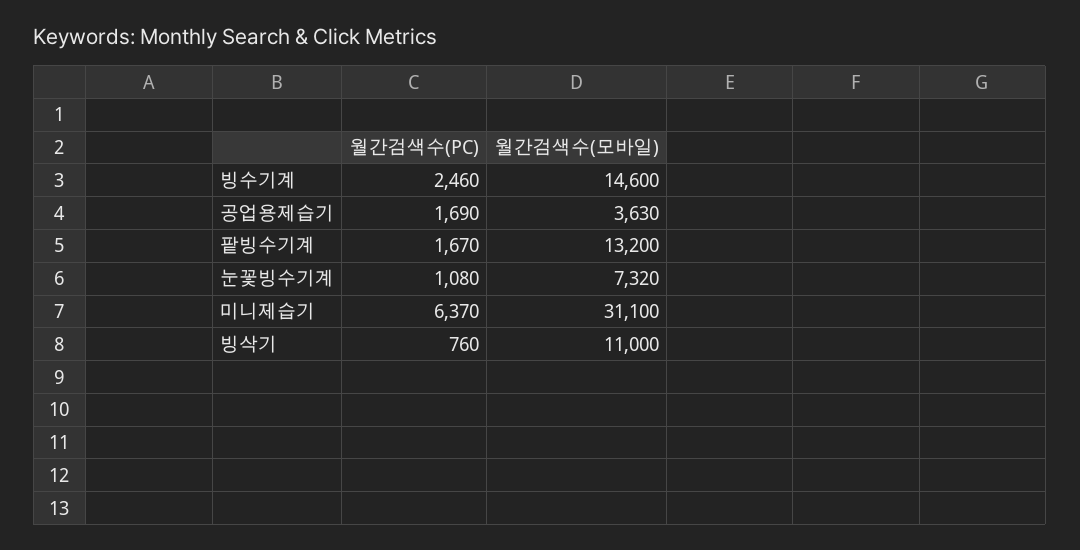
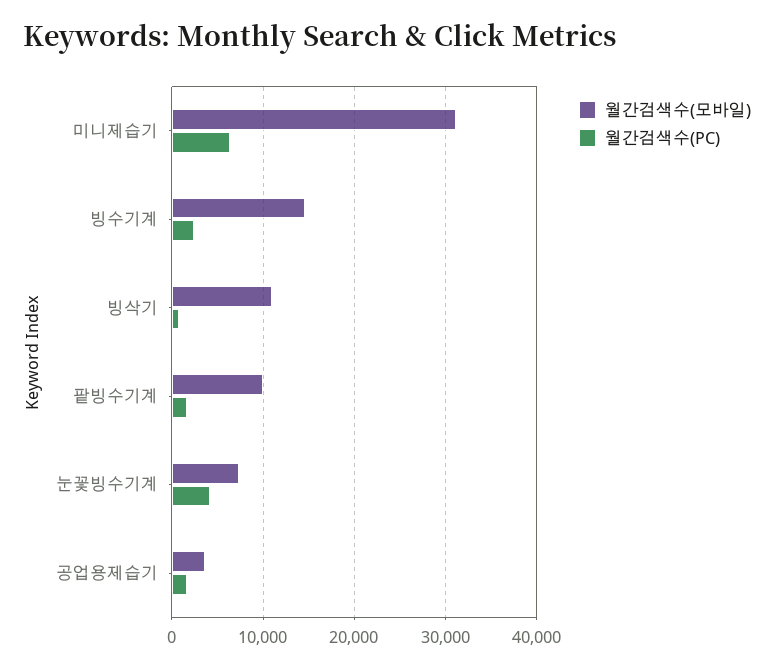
  {
    "월간검색수(PC)": {
      "빙수기계": 2460,
      "공업용제습기": 1690,
      "팥빙수기계": 1670,
-     "눈꽃빙수기계": 1080,
+     "눈꽃빙수기계": 4000,
      "미니제습기": 6370,
      "빙삭기": 760
    },
    "월간검색수(모바일)": {
      "빙수기계": 14600,
      "공업용제습기": 3630,
-     "팥빙수기계": 13200,
+     "팥빙수기계": 10000,
      "눈꽃빙수기계": 7320,
      "미니제습기": 31100,
      "빙삭기": 11000
    }
  }

